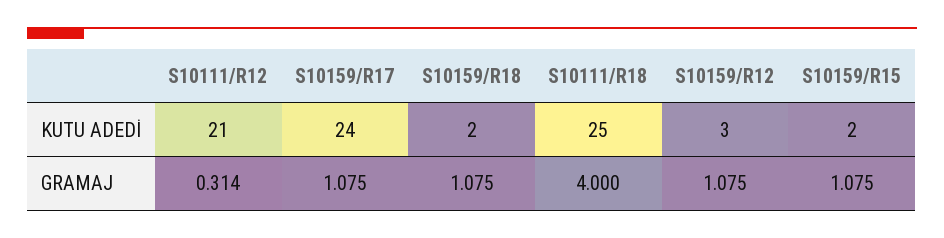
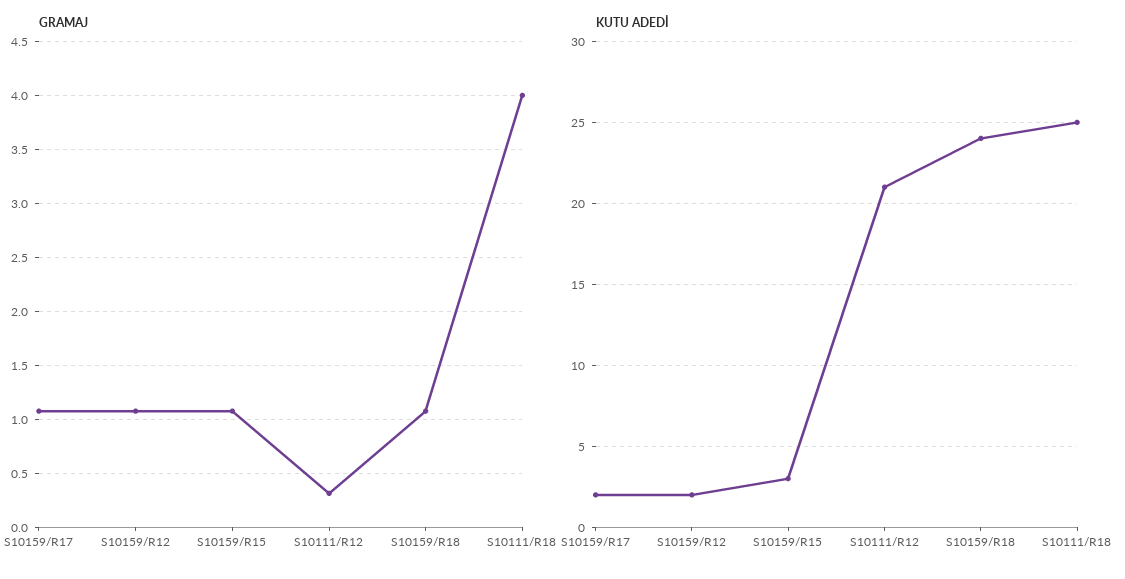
  {
    "KUTU ADEDİ": {
      "S10111/R12": 21,
-     "S10159/R17": 24,
+     "S10159/R17": 2,
-     "S10159/R18": 2,
+     "S10159/R18": 24,
      "S10111/R18": 25,
-     "S10159/R12": 3,
+     "S10159/R12": 2,
-     "S10159/R15": 2
+     "S10159/R15": 3
    },
    "GRAMAJ": {
      "S10111/R12": 0.314,
      "S10159/R17": 1.075,
      "S10159/R18": 1.075,
      "S10111/R18": 4,
      "S10159/R12": 1.075,
      "S10159/R15": 1.075
    }
  }

